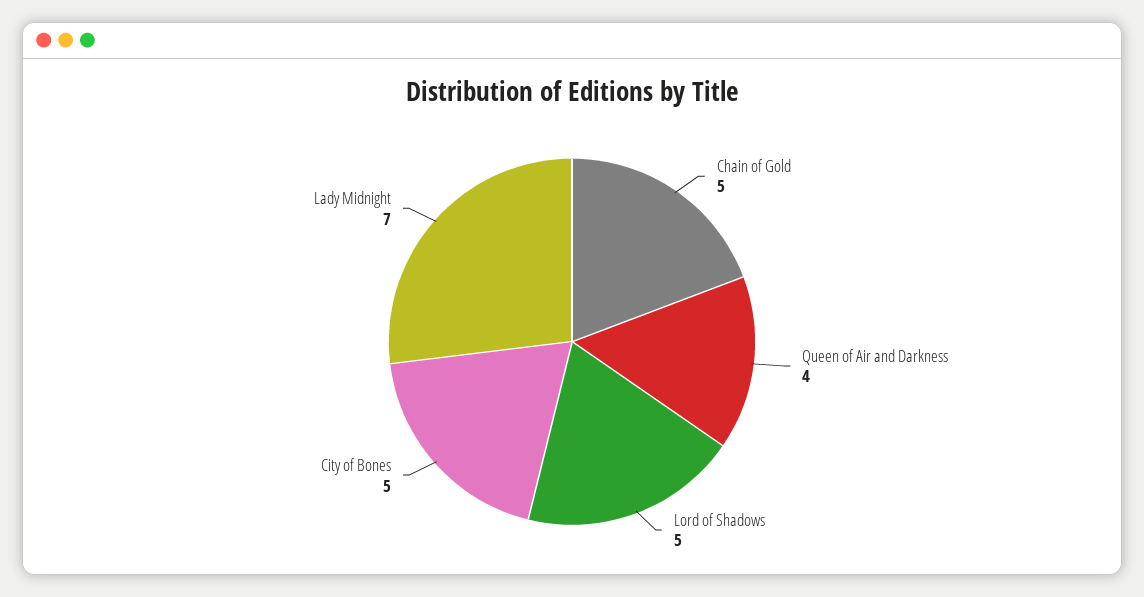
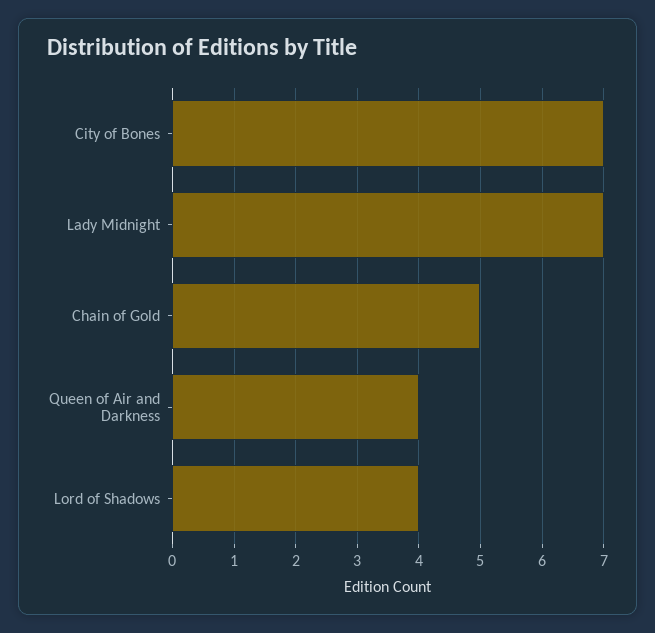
  {
    "Chain of Gold": 5,
    "Queen of Air and Darkness": 4,
-   "Lord of Shadows": 5,
+   "Lord of Shadows": 4,
-   "City of Bones": 5,
+   "City of Bones": 7,
    "Lady Midnight": 7
  }

